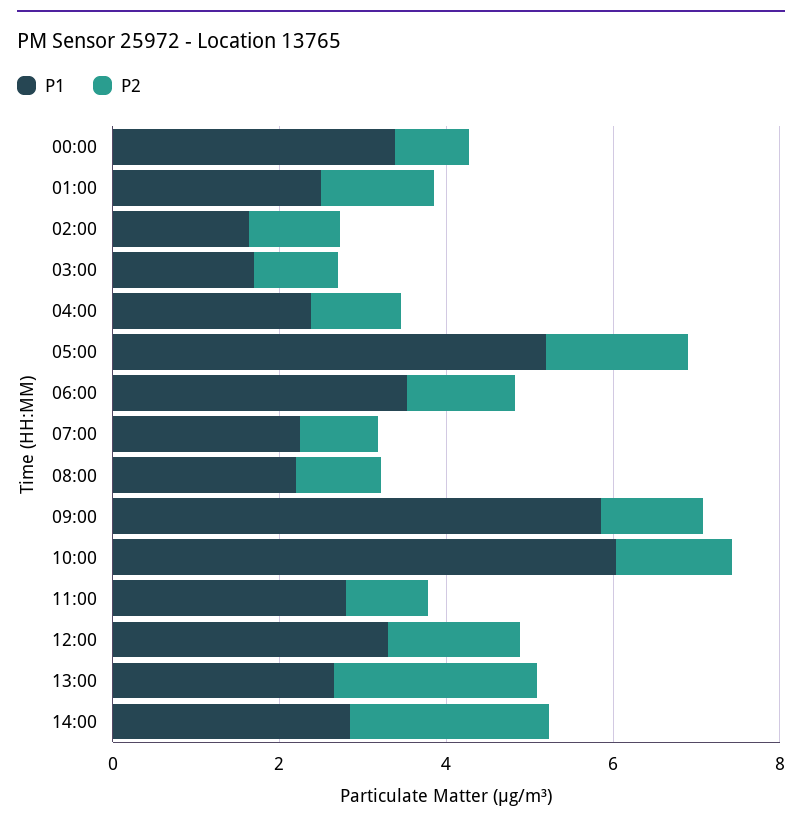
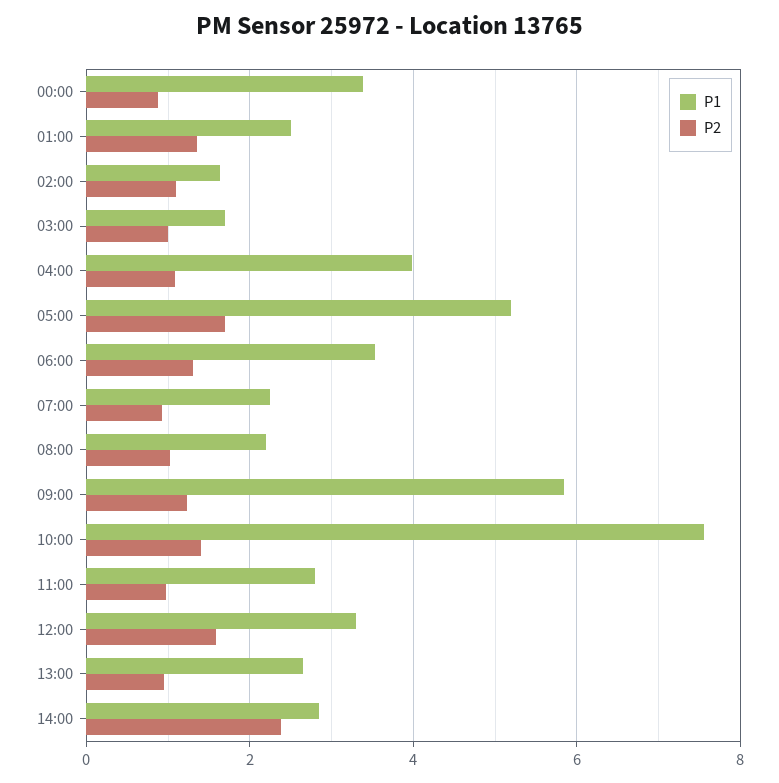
  {
    "P1": {
      "00:00": 3.4,
      "01:00": 2.6,
      "02:00": 1.6,
      "03:00": 1.8,
-     "04:00": 2.5,
+     "04:00": 4,
      "05:00": 5.2,
      "06:00": 3.6,
      "07:00": 2.2,
      "08:00": 2.2,
      "09:00": 5.8,
-     "10:00": 6,
+     "10:00": 7.6,
      "11:00": 2.8,
      "12:00": 3.4,
      "13:00": 2.6,
      "14:00": 2.8
    },
    "P2": {
      "00:00": 0.8,
      "01:00": 1.4,
      "02:00": 1.2,
      "03:00": 1,
      "04:00": 1,
      "05:00": 1.8,
      "06:00": 1.4,
      "07:00": 1,
      "08:00": 1,
      "09:00": 1.2,
      "10:00": 1.4,
      "11:00": 1,
      "12:00": 1.6,
-     "13:00": 2.5,
+     "13:00": 1,
      "14:00": 2.4
    }
  }

